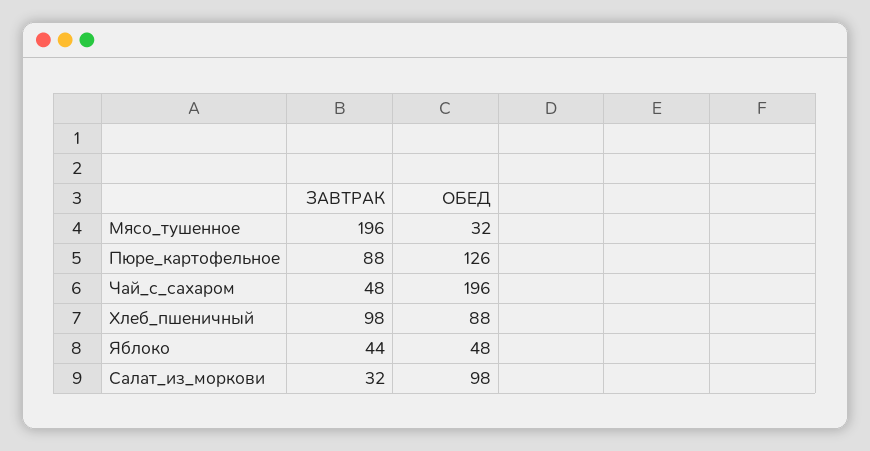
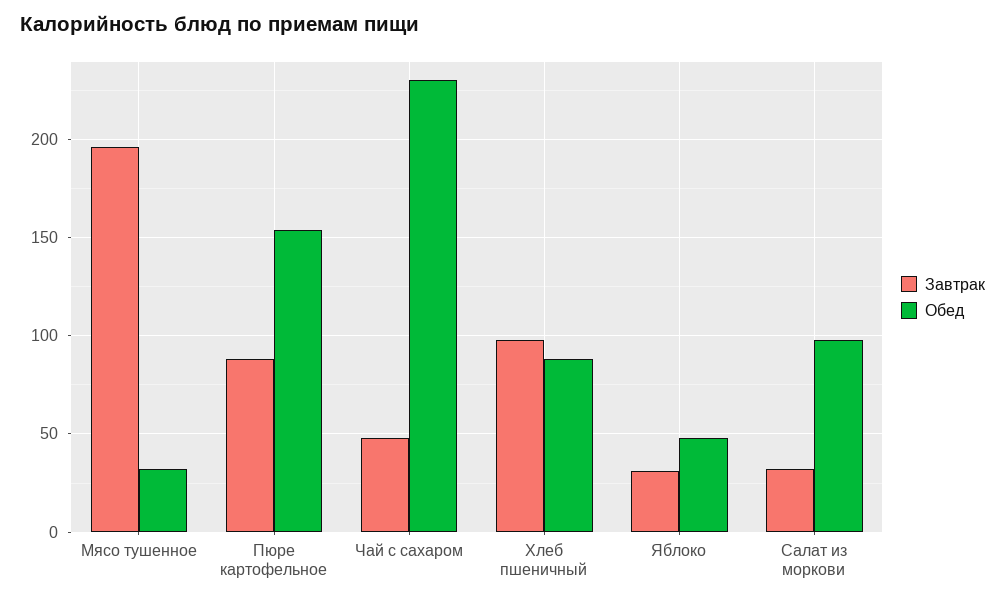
  {
    "ЗАВТРАК": {
      "Мясо_тушенное": 196,
      "Пюре_картофельное": 88,
      "Чай_с_сахаром": 48,
      "Хлеб_пшеничный": 98,
-     "Яблоко": 44,
+     "Яблоко": 30,
      "Салат_из_моркови": 32
    },
    "ОБЕД": {
      "Мясо_тушенное": 32,
-     "Пюре_картофельное": 126,
+     "Пюре_картофельное": 155,
-     "Чай_с_сахаром": 196,
+     "Чай_с_сахаром": 230,
      "Хлеб_пшеничный": 88,
      "Яблоко": 48,
      "Салат_из_моркови": 98
    }
  }

